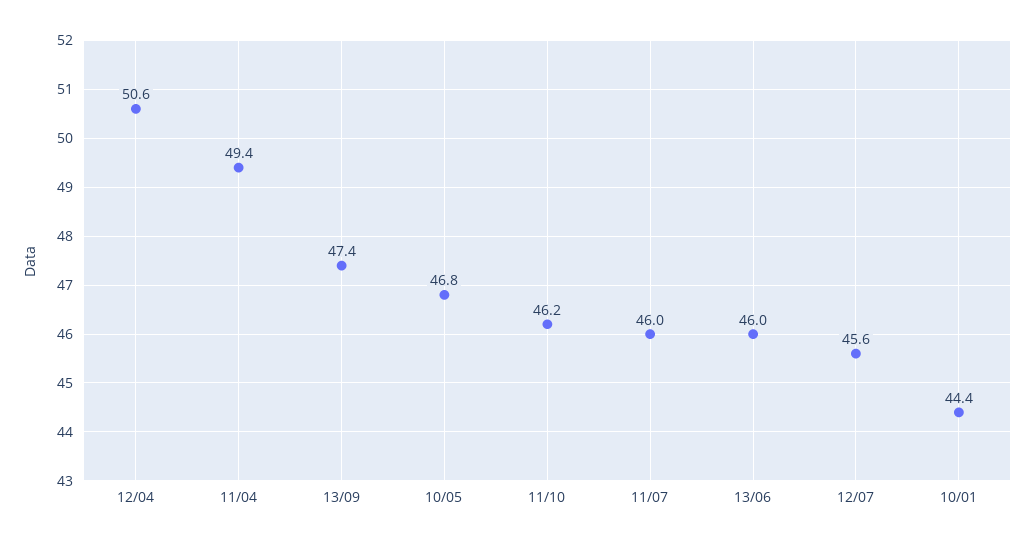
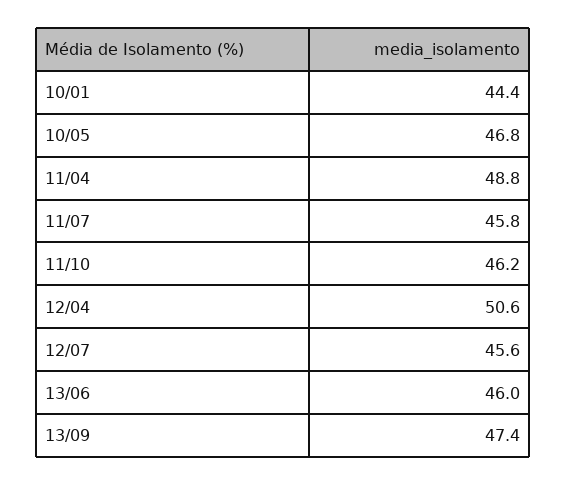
  {
    "12/04": 50.6,
-   "11/04": 49.4,
+   "11/04": 48.8,
    "13/09": 47.4,
    "10/05": 46.8,
    "11/10": 46.2,
-   "11/07": 46,
+   "11/07": 45.8,
    "13/06": 46,
    "12/07": 45.6,
    "10/01": 44.4
  }

